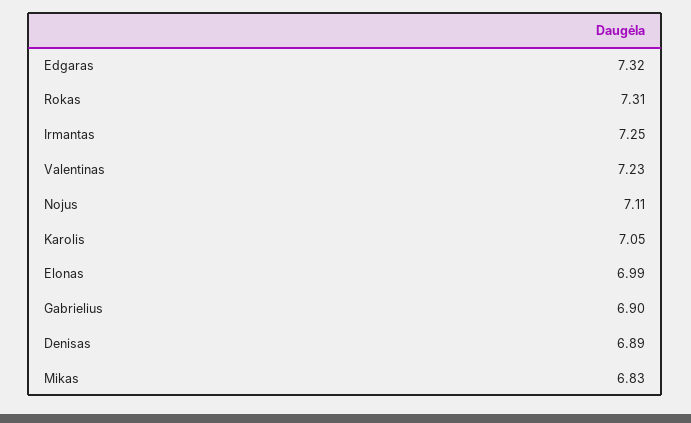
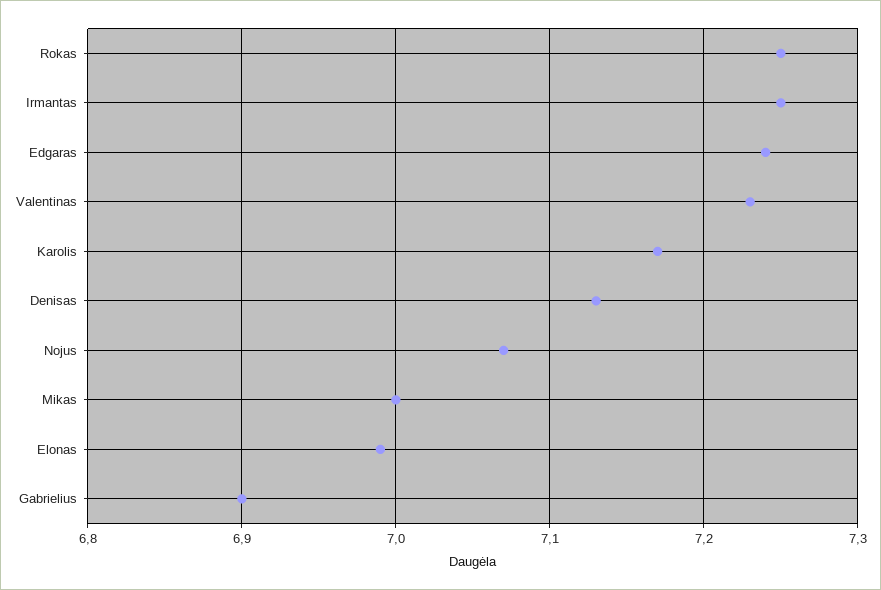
  {
-   "Edgaras": 7.32,
+   "Edgaras": 7.24,
-   "Rokas": 7.31,
+   "Rokas": 7.25,
    "Irmantas": 7.25,
    "Valentinas": 7.23,
-   "Nojus": 7.11,
+   "Nojus": 7.07,
-   "Karolis": 7.05,
+   "Karolis": 7.17,
    "Elonas": 6.99,
    "Gabrielius": 6.9,
-   "Denisas": 6.89,
+   "Denisas": 7.13,
-   "Mikas": 6.83
+   "Mikas": 7
  }

